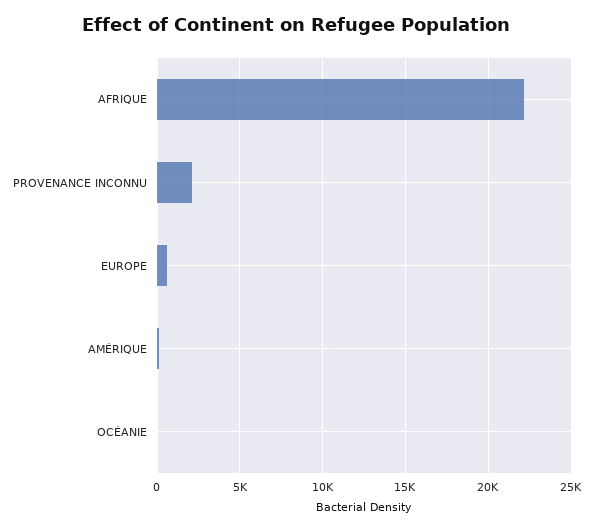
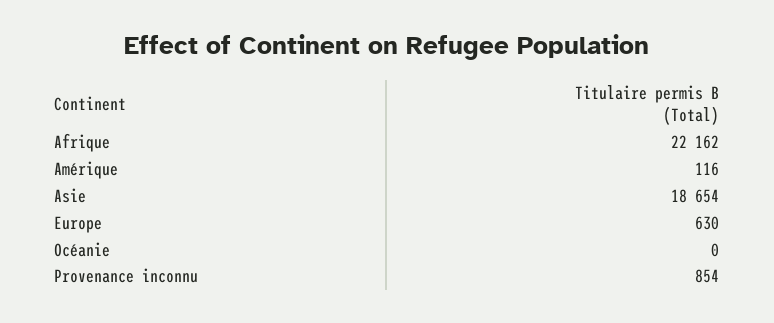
  {
    "AFRIQUE": 22162,
-   "PROVENANCE INCONNU": 2000,
+   "PROVENANCE INCONNU": 854,
    "EUROPE": 630,
    "AMÉRIQUE": 116,
-   "OCÉANIE": 0
+   "OCÉANIE": 0,
+   "Asie": 18654
  }

